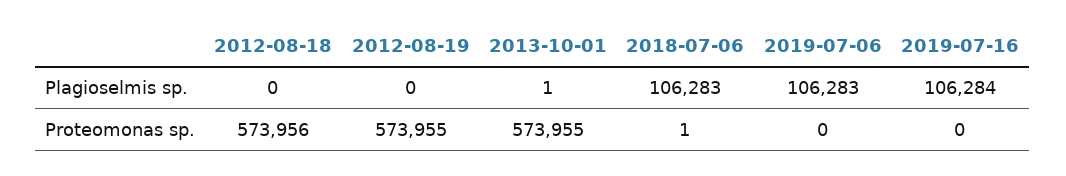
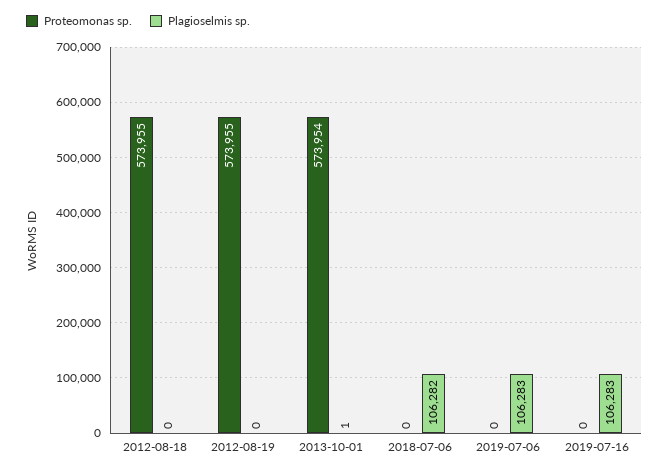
  {
    "Plagioselmis sp.": {
      "2012-08-18": 0,
      "2012-08-19": 0,
      "2013-10-01": 1,
-     "2018-07-06": 106283,
+     "2018-07-06": 106282,
      "2019-07-06": 106283,
-     "2019-07-16": 106284
+     "2019-07-16": 106283
    },
    "Proteomonas sp.": {
-     "2012-08-18": 573956,
+     "2012-08-18": 573955,
      "2012-08-19": 573955,
-     "2013-10-01": 573955,
+     "2013-10-01": 573954,
-     "2018-07-06": 1,
+     "2018-07-06": 0,
      "2019-07-06": 0,
      "2019-07-16": 0
    }
  }

